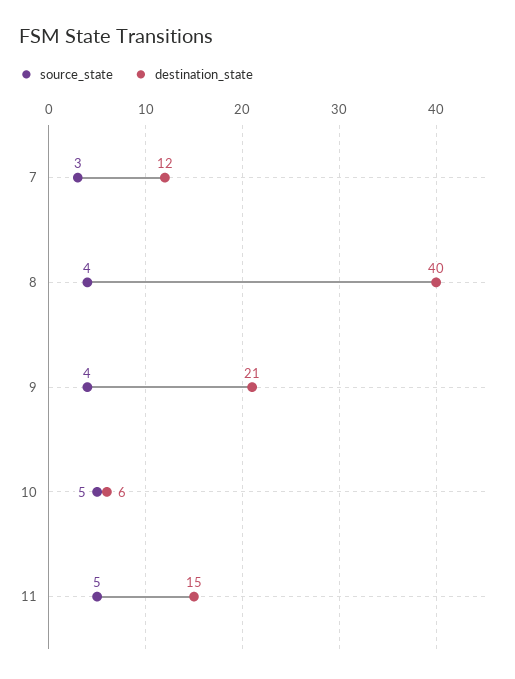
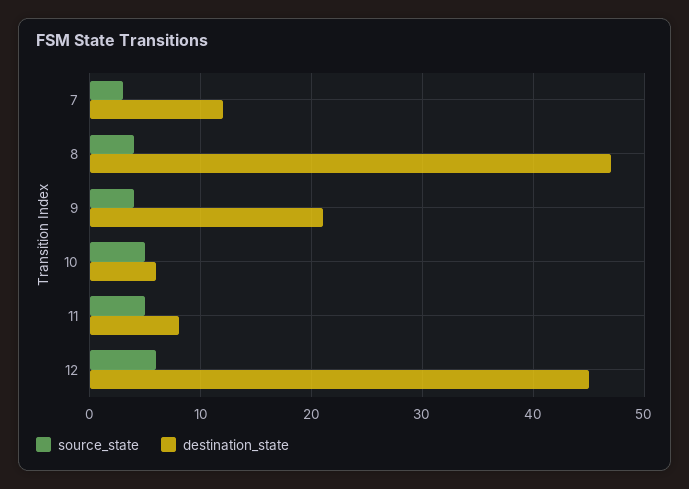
  {
    "source_state": {
      "7": 3,
      "8": 4,
      "9": 4,
      "10": 5,
-     "11": 5
+     "11": 5,
+     "12": 6
    },
    "destination_state": {
      "7": 12,
-     "8": 40,
+     "8": 47,
      "9": 21,
      "10": 6,
-     "11": 15
+     "11": 8,
+     "12": 45
    }
  }

